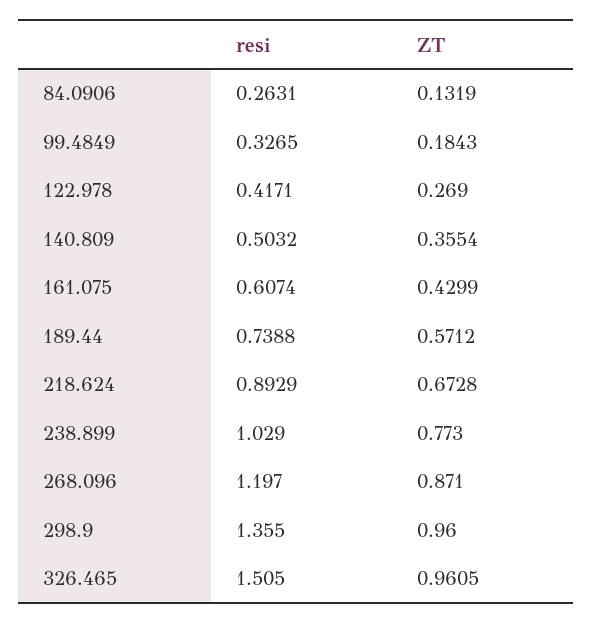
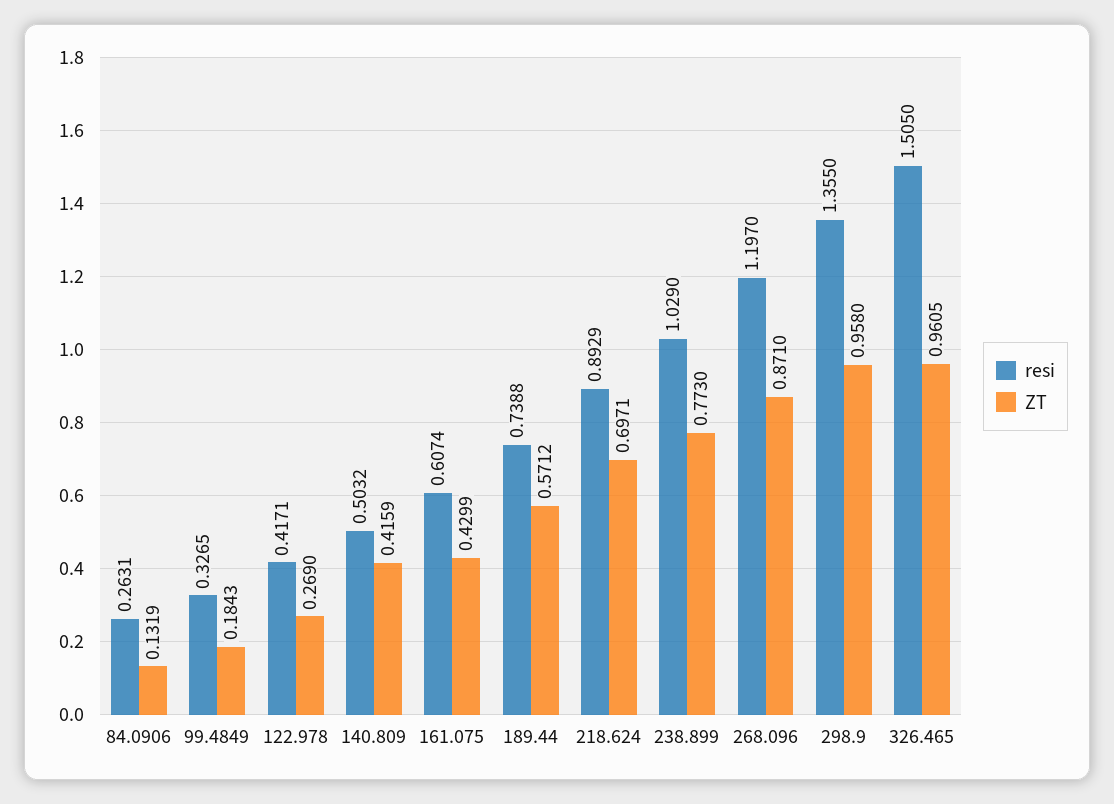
  {
    "resi": {
      "84.0906": 0.2631,
      "99.4849": 0.3265,
      "122.978": 0.4171,
      "140.809": 0.5032,
      "161.075": 0.6074,
      "189.44": 0.7388,
      "218.624": 0.8929,
      "238.899": 1.029,
      "268.096": 1.197,
      "298.9": 1.355,
      "326.465": 1.505
    },
    "ZT": {
      "84.0906": 0.1319,
      "99.4849": 0.1843,
      "122.978": 0.269,
-     "140.809": 0.3554,
+     "140.809": 0.4159,
      "161.075": 0.4299,
      "189.44": 0.5712,
-     "218.624": 0.6728,
+     "218.624": 0.6971,
      "238.899": 0.773,
      "268.096": 0.871,
-     "298.9": 0.96,
+     "298.9": 0.958,
      "326.465": 0.9605
    }
  }

